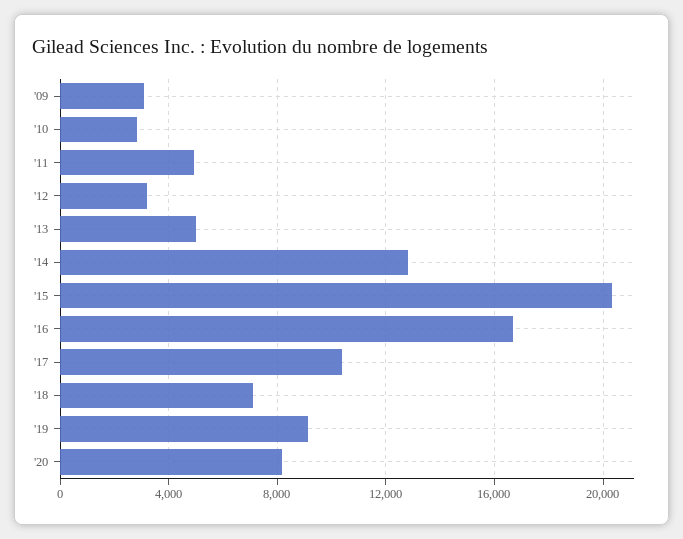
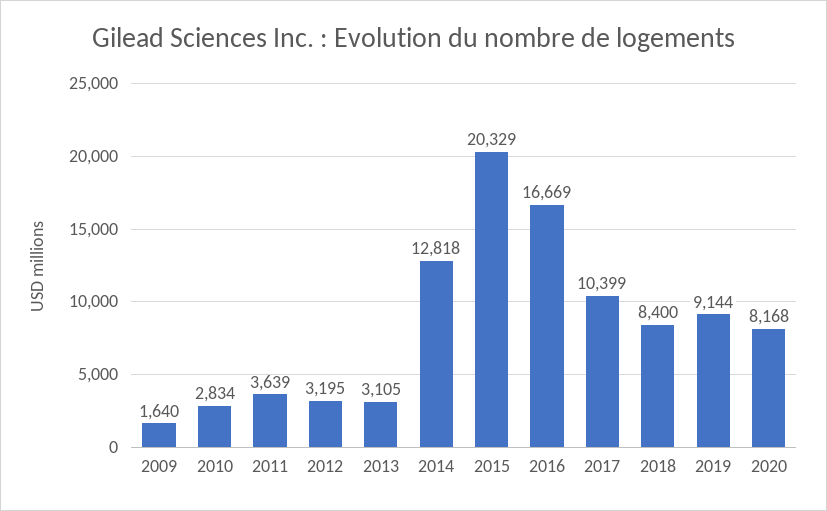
  {
-   "'09": 3000,
+   "'09": 1640,
    "'10": 2834,
-   "'11": 5000,
+   "'11": 3639,
    "'12": 3195,
-   "'13": 5000,
+   "'13": 3105,
    "'14": 12818,
    "'15": 20329,
    "'16": 16669,
    "'17": 10399,
-   "'18": 7000,
+   "'18": 8400,
    "'19": 9144,
    "'20": 8168
  }

